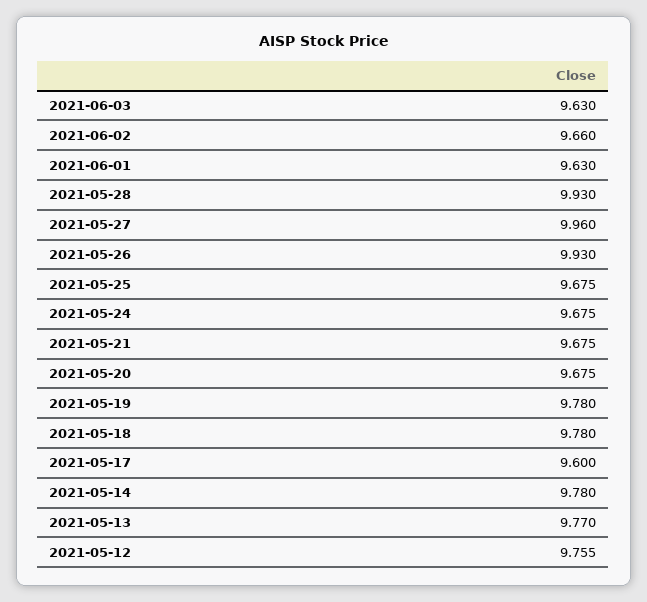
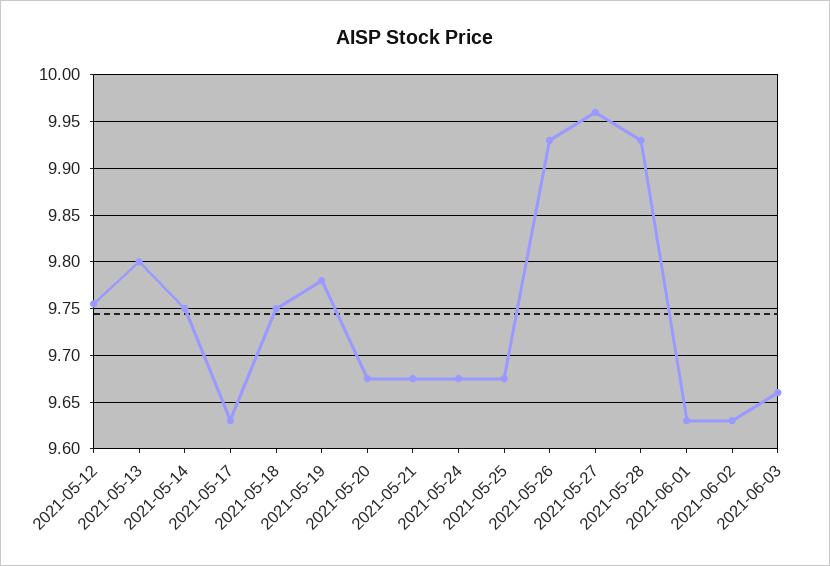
  {
-   "2021-06-03": 9.63,
+   "2021-06-03": 9.66,
-   "2021-06-02": 9.66,
+   "2021-06-02": 9.63,
    "2021-06-01": 9.63,
    "2021-05-28": 9.93,
    "2021-05-27": 9.96,
    "2021-05-26": 9.93,
    "2021-05-25": 9.675,
    "2021-05-24": 9.675,
    "2021-05-21": 9.675,
    "2021-05-20": 9.675,
    "2021-05-19": 9.78,
-   "2021-05-18": 9.78,
+   "2021-05-18": 9.75,
-   "2021-05-17": 9.6,
+   "2021-05-17": 9.63,
-   "2021-05-14": 9.78,
+   "2021-05-14": 9.75,
-   "2021-05-13": 9.77,
+   "2021-05-13": 9.8,
    "2021-05-12": 9.755
  }

